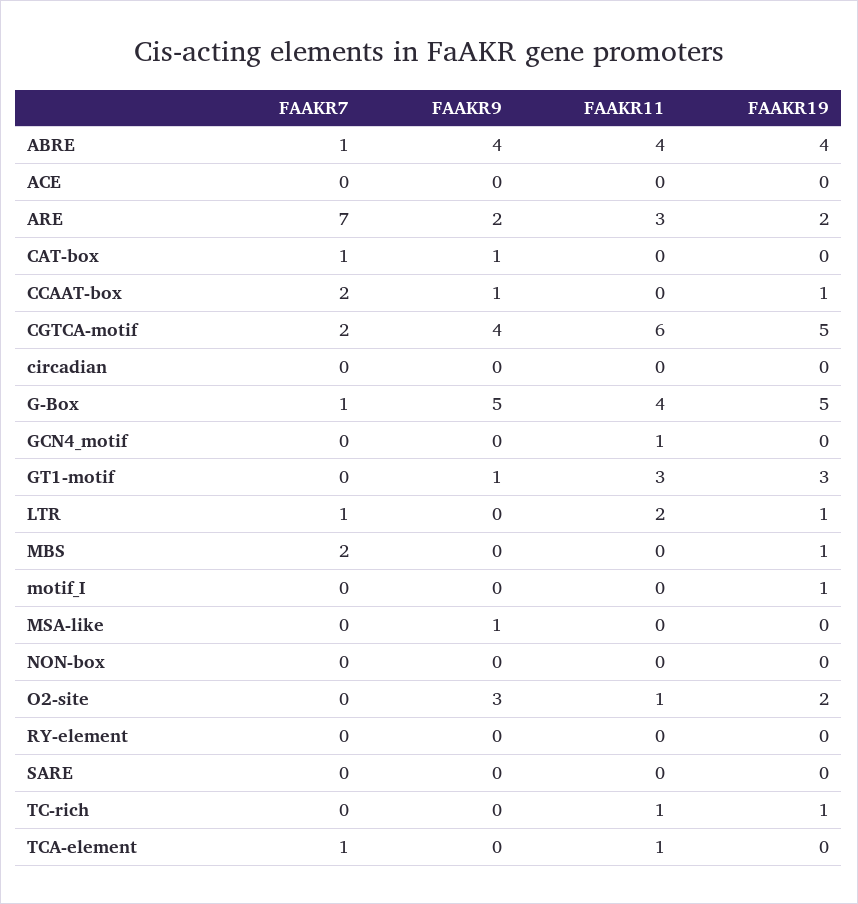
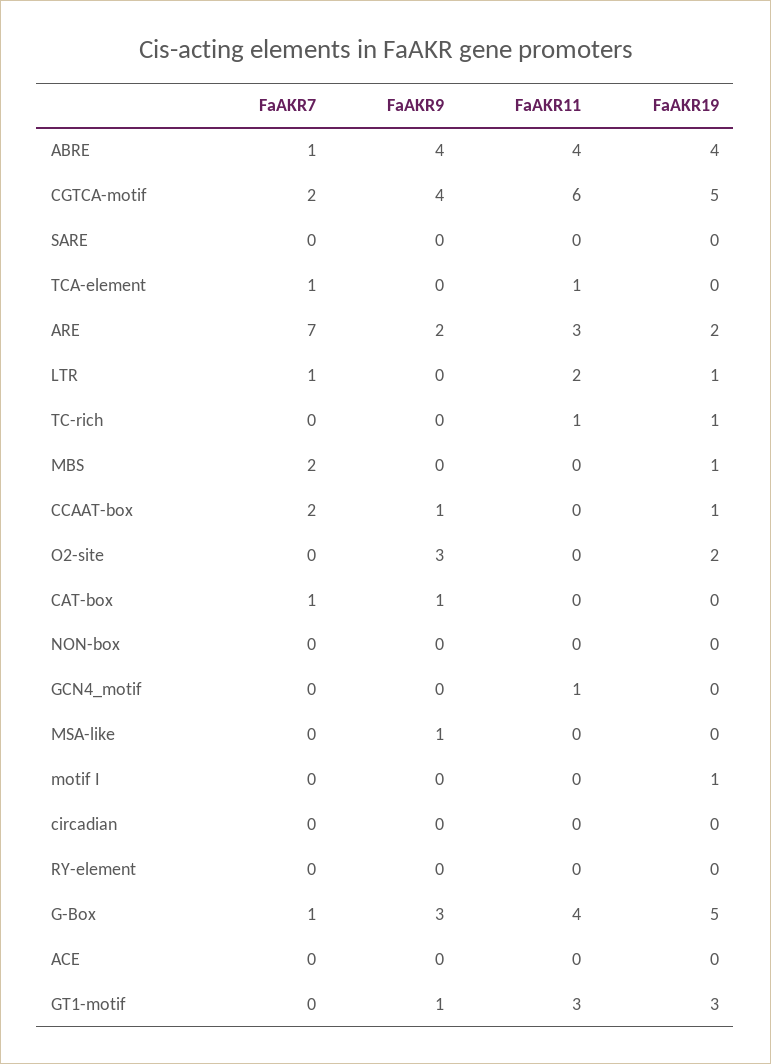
  {
    "FAAKR7": {
      "ABRE": 1,
      "ACE": 0,
      "ARE": 7,
      "CAT-box": 1,
      "CCAAT-box": 2,
      "CGTCA-motif": 2,
      "circadian": 0,
      "G-Box": 1,
      "GCN4_motif": 0,
      "GT1-motif": 0,
      "LTR": 1,
      "MBS": 2,
      "motif_I": 0,
      "MSA-like": 0,
      "NON-box": 0,
      "O2-site": 0,
      "RY-element": 0,
      "SARE": 0,
      "TC-rich": 0,
      "TCA-element": 1
    },
    "FAAKR9": {
      "ABRE": 4,
      "ACE": 0,
      "ARE": 2,
      "CAT-box": 1,
      "CCAAT-box": 1,
      "CGTCA-motif": 4,
      "circadian": 0,
-     "G-Box": 5,
+     "G-Box": 3,
      "GCN4_motif": 0,
      "GT1-motif": 1,
      "LTR": 0,
      "MBS": 0,
      "motif_I": 0,
      "MSA-like": 1,
      "NON-box": 0,
      "O2-site": 3,
      "RY-element": 0,
      "SARE": 0,
      "TC-rich": 0,
      "TCA-element": 0
    },
    "FAAKR11": {
      "ABRE": 4,
      "ACE": 0,
      "ARE": 3,
      "CAT-box": 0,
      "CCAAT-box": 0,
      "CGTCA-motif": 6,
      "circadian": 0,
      "G-Box": 4,
      "GCN4_motif": 1,
      "GT1-motif": 3,
      "LTR": 2,
      "MBS": 0,
      "motif_I": 0,
      "MSA-like": 0,
      "NON-box": 0,
-     "O2-site": 1,
+     "O2-site": 0,
      "RY-element": 0,
      "SARE": 0,
      "TC-rich": 1,
      "TCA-element": 1
    },
    "FAAKR19": {
      "ABRE": 4,
      "ACE": 0,
      "ARE": 2,
      "CAT-box": 0,
      "CCAAT-box": 1,
      "CGTCA-motif": 5,
      "circadian": 0,
      "G-Box": 5,
      "GCN4_motif": 0,
      "GT1-motif": 3,
      "LTR": 1,
      "MBS": 1,
      "motif_I": 1,
      "MSA-like": 0,
      "NON-box": 0,
      "O2-site": 2,
      "RY-element": 0,
      "SARE": 0,
      "TC-rich": 1,
      "TCA-element": 0
    }
  }

